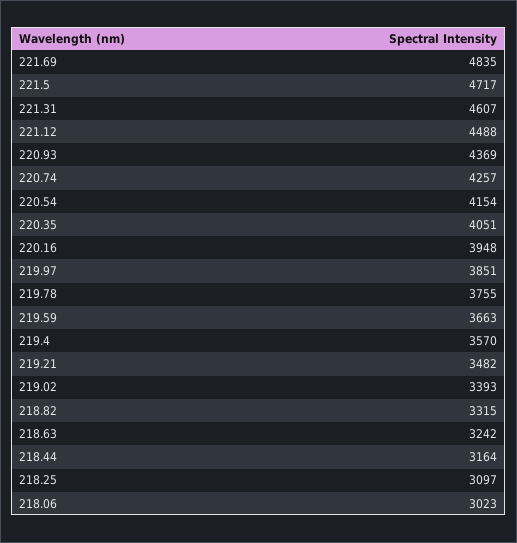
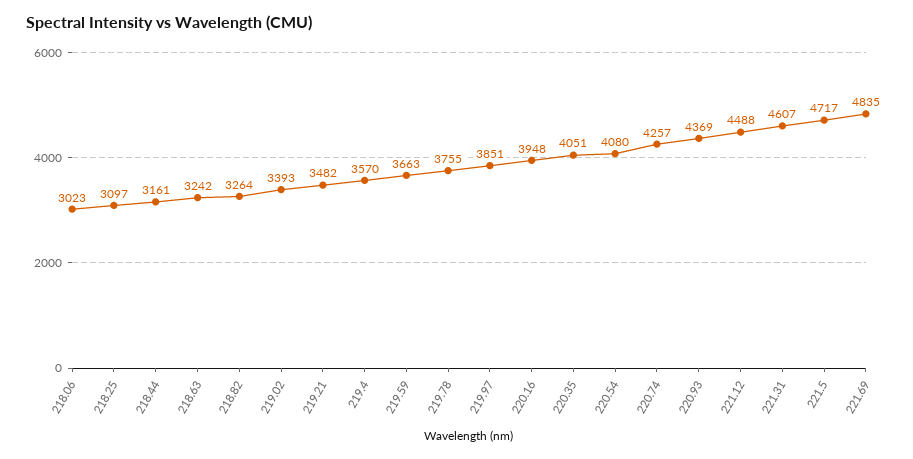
  {
    "221.69": 4835,
    "221.5": 4717,
    "221.31": 4607,
    "221.12": 4488,
    "220.93": 4369,
    "220.74": 4257,
-   "220.54": 4154,
+   "220.54": 4080,
    "220.35": 4051,
    "220.16": 3948,
    "219.97": 3851,
    "219.78": 3755,
    "219.59": 3663,
    "219.4": 3570,
    "219.21": 3482,
    "219.02": 3393,
-   "218.82": 3315,
+   "218.82": 3264,
    "218.63": 3242,
-   "218.44": 3164,
+   "218.44": 3161,
    "218.25": 3097,
    "218.06": 3023
  }

